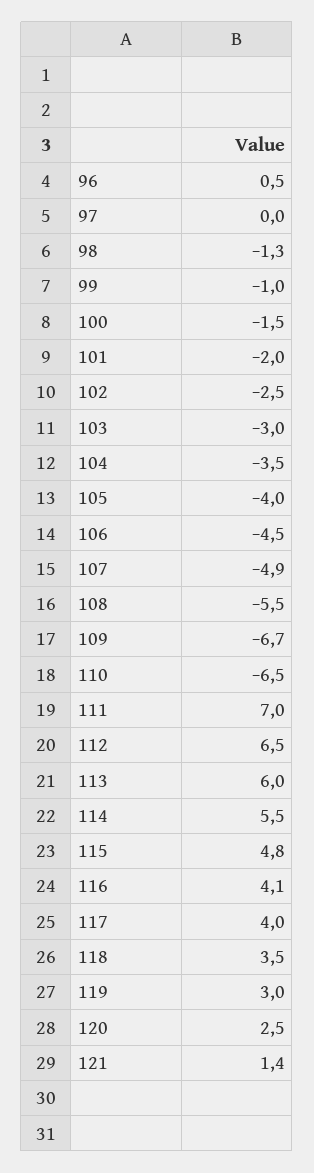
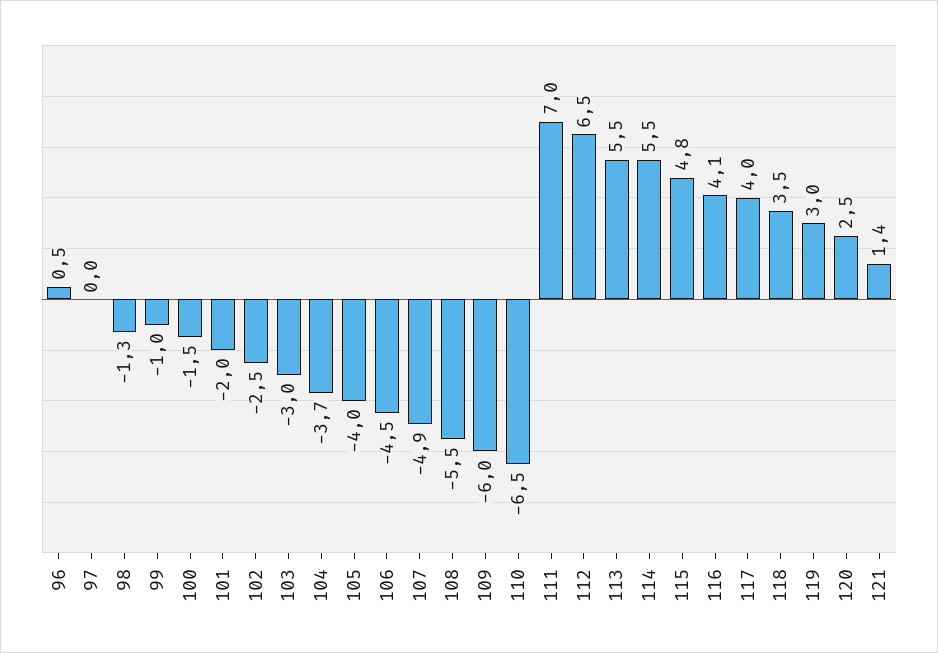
  {
    "96": 0.5,
    "97": 0,
    "98": -1.3,
    "99": -1,
    "100": -1.5,
    "101": -2,
    "102": -2.5,
    "103": -3,
-   "104": -3.5,
+   "104": -3.7,
    "105": -4,
    "106": -4.5,
    "107": -4.9,
    "108": -5.5,
-   "109": -6.7,
+   "109": -6,
    "110": -6.5,
    "111": 7,
    "112": 6.5,
-   "113": 6,
+   "113": 5.5,
    "114": 5.5,
    "115": 4.8,
    "116": 4.1,
    "117": 4,
    "118": 3.5,
    "119": 3,
    "120": 2.5,
    "121": 1.4
  }

